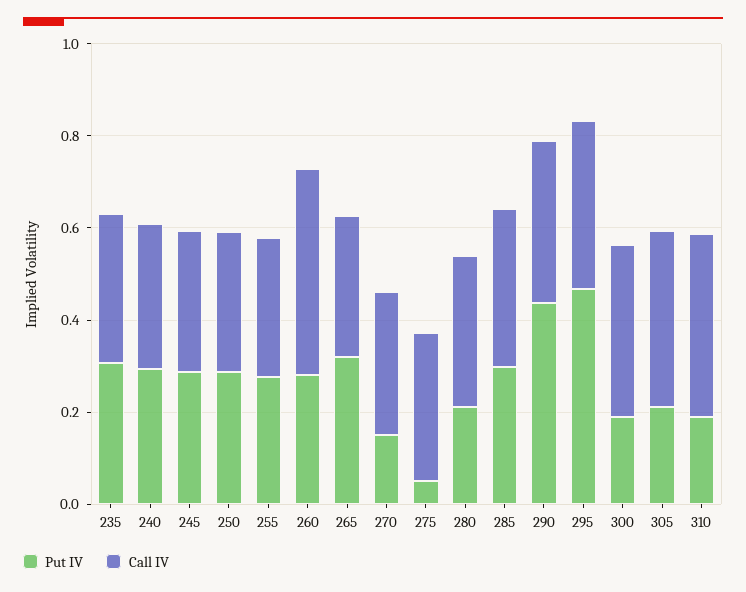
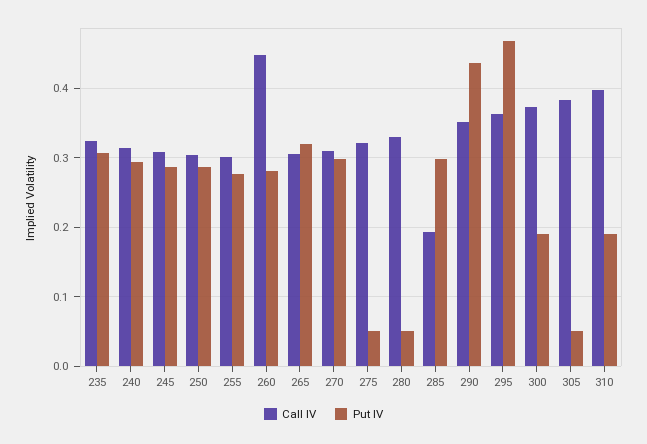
  {
    "Put IV": {
      "235": 0.31,
      "240": 0.29,
      "245": 0.29,
      "250": 0.29,
      "255": 0.28,
      "260": 0.28,
      "265": 0.32,
-     "270": 0.15,
+     "270": 0.3,
      "275": 0.05,
-     "280": 0.2,
+     "280": 0.05,
      "285": 0.3,
      "290": 0.44,
      "295": 0.47,
      "300": 0.19,
-     "305": 0.2,
+     "305": 0.05,
      "310": 0.19
    },
    "Call IV": {
      "235": 0.32,
      "240": 0.31,
      "245": 0.31,
      "250": 0.3,
      "255": 0.3,
      "260": 0.45,
      "265": 0.31,
      "270": 0.31,
      "275": 0.32,
      "280": 0.33,
-     "285": 0.35,
+     "285": 0.19,
      "290": 0.35,
      "295": 0.36,
      "300": 0.37,
      "305": 0.38,
      "310": 0.4
    }
  }

